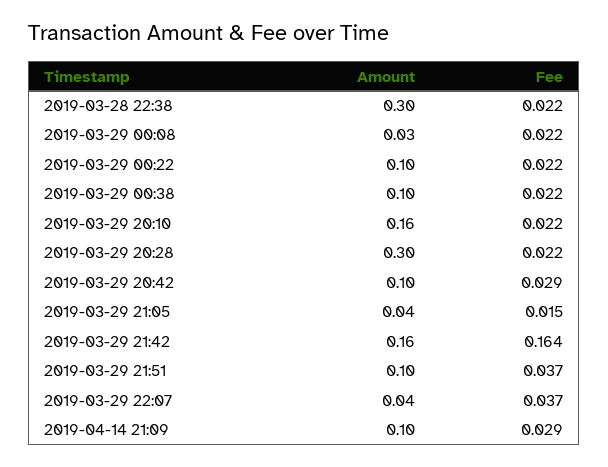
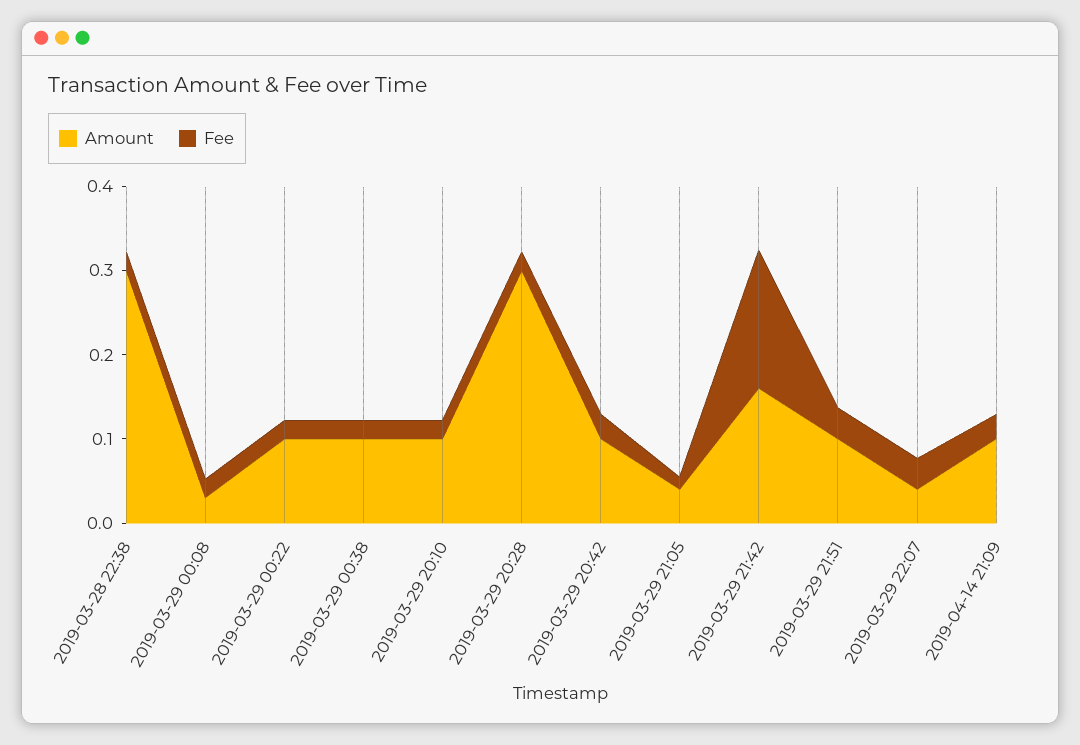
  {
    "Amount": {
      "2019-03-28 22:38": 0.3,
      "2019-03-29 00:08": 0.03,
      "2019-03-29 00:22": 0.1,
      "2019-03-29 00:38": 0.1,
-     "2019-03-29 20:10": 0.16,
+     "2019-03-29 20:10": 0.1,
      "2019-03-29 20:28": 0.3,
      "2019-03-29 20:42": 0.1,
      "2019-03-29 21:05": 0.04,
      "2019-03-29 21:42": 0.16,
      "2019-03-29 21:51": 0.1,
      "2019-03-29 22:07": 0.04,
      "2019-04-14 21:09": 0.1
    },
    "Fee": {
      "2019-03-28 22:38": 0.022,
      "2019-03-29 00:08": 0.022,
      "2019-03-29 00:22": 0.022,
      "2019-03-29 00:38": 0.022,
      "2019-03-29 20:10": 0.022,
      "2019-03-29 20:28": 0.022,
      "2019-03-29 20:42": 0.029,
      "2019-03-29 21:05": 0.015,
      "2019-03-29 21:42": 0.164,
      "2019-03-29 21:51": 0.037,
      "2019-03-29 22:07": 0.037,
      "2019-04-14 21:09": 0.029
    }
  }

